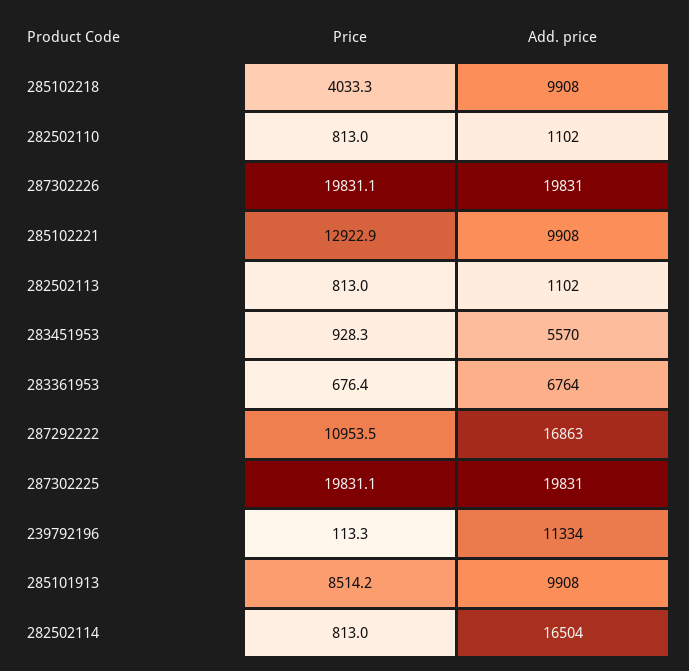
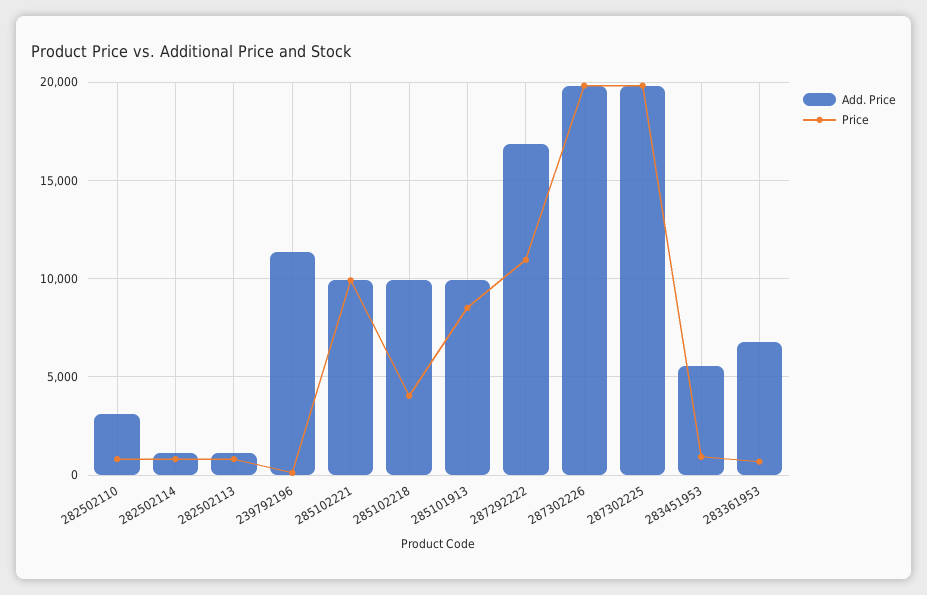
  {
    "Price": {
      "285102218": 4033.3,
      "282502110": 813,
      "287302226": 19831.1,
-     "285102221": 12922.9,
+     "285102221": 10000,
      "282502113": 813,
      "283451953": 928.3,
      "283361953": 676.4,
      "287292222": 10953.5,
      "287302225": 19831.1,
      "239792196": 113.3,
      "285101913": 8514.2,
      "282502114": 813
    },
    "Add. price": {
      "285102218": 9908,
-     "282502110": 1102,
+     "282502110": 3000,
      "287302226": 19831,
      "285102221": 9908,
      "282502113": 1102,
      "283451953": 5570,
      "283361953": 6764,
      "287292222": 16863,
      "287302225": 19831,
      "239792196": 11334,
      "285101913": 9908,
-     "282502114": 16504
+     "282502114": 1000
    }
  }

